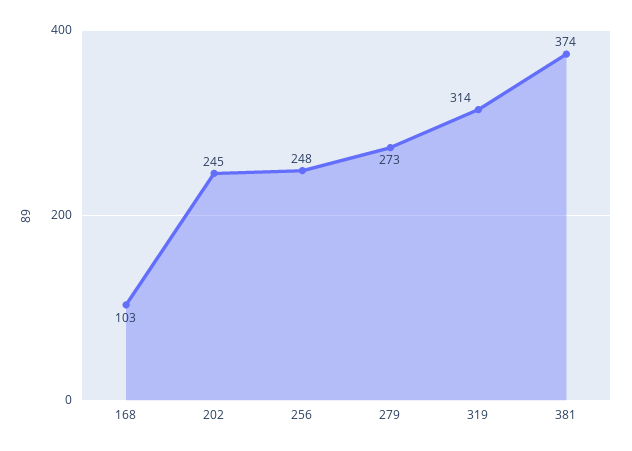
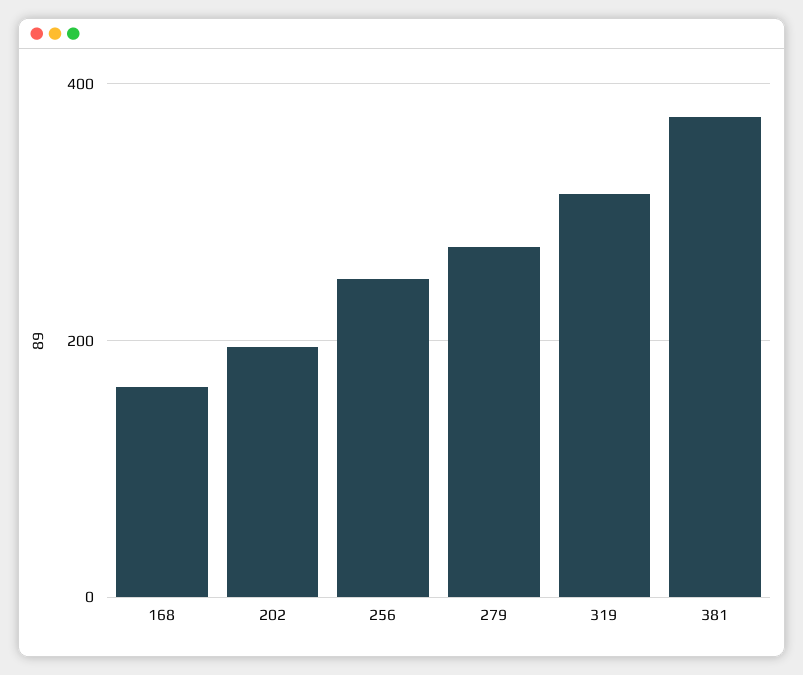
  {
-   "168": 103,
+   "168": 160,
-   "202": 245,
+   "202": 200,
    "256": 248,
    "279": 273,
    "319": 314,
    "381": 374
  }

